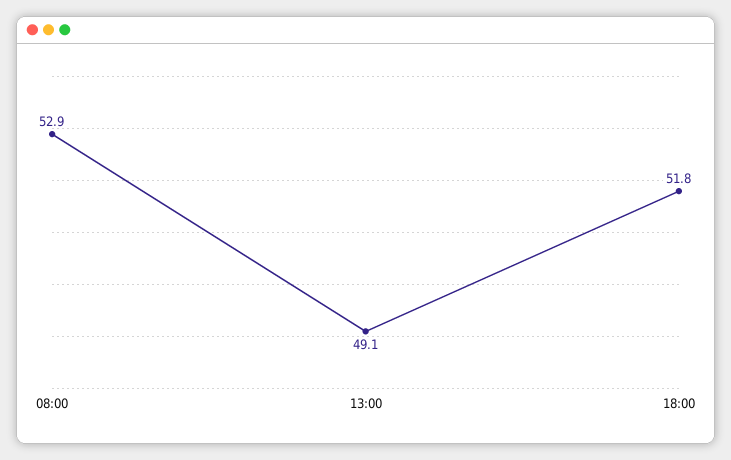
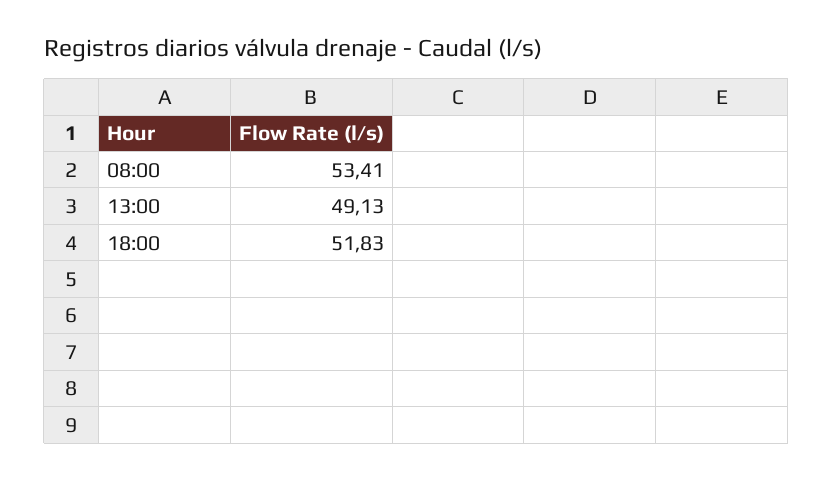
  {
-   "08:00": 52.9,
+   "08:00": 53.41,
    "13:00": 49.13,
    "18:00": 51.83
  }

